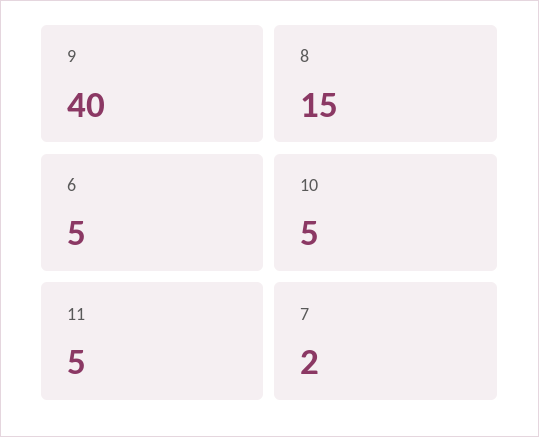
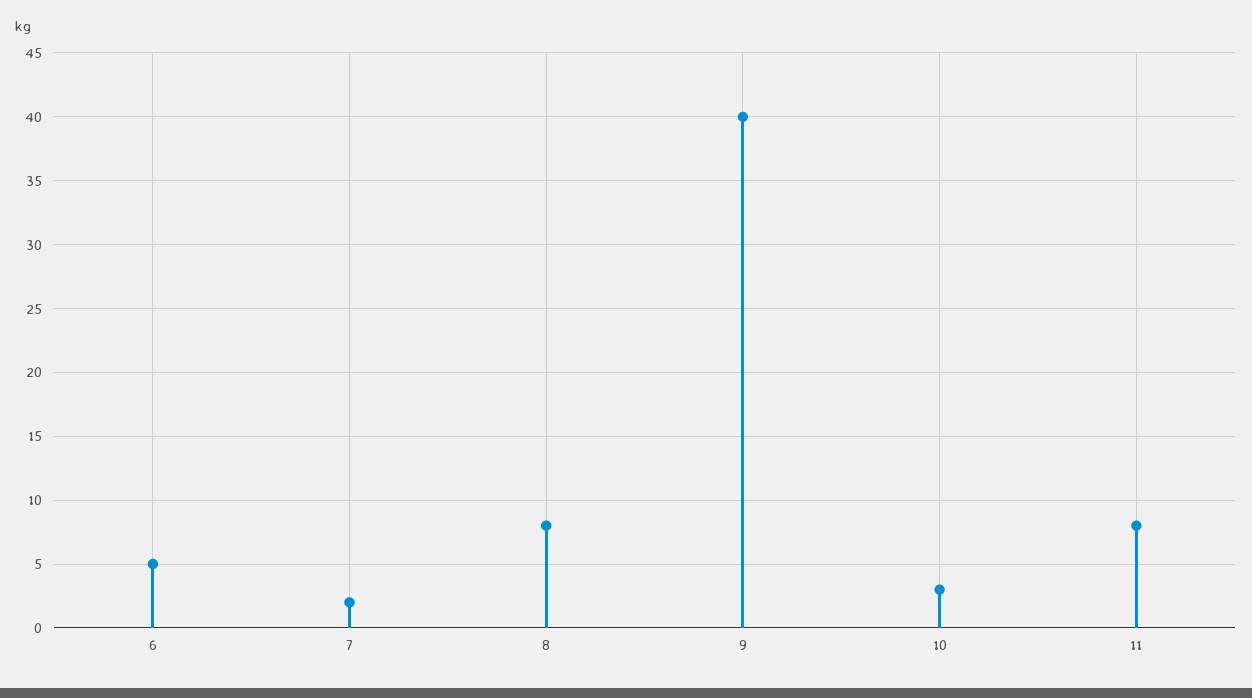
  {
    "9": 40,
-   "8": 15,
+   "8": 8,
    "6": 5,
-   "10": 5,
+   "10": 3,
-   "11": 5,
+   "11": 8,
    "7": 2
  }

